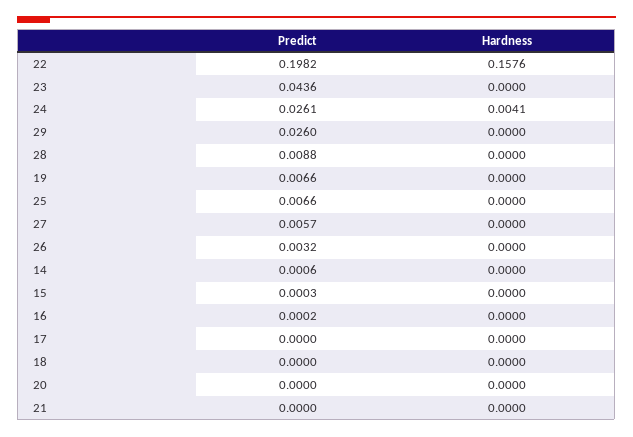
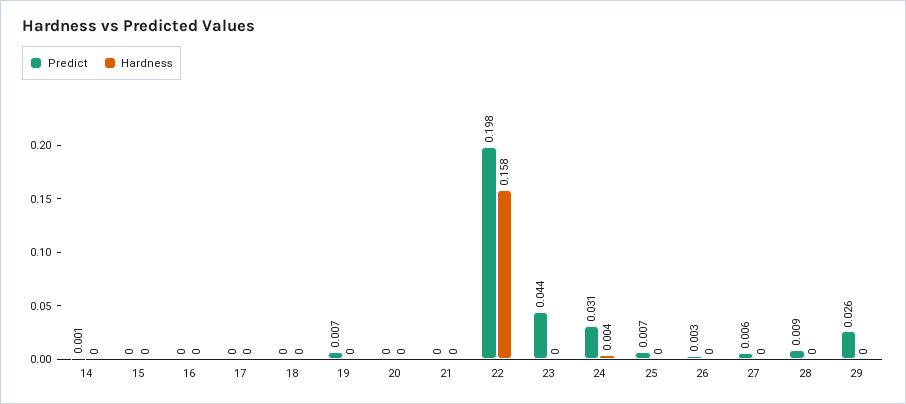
  {
    "Predict": {
      "22": 0.1982,
      "23": 0.0436,
-     "24": 0.0261,
+     "24": 0.031,
      "29": 0.026,
      "28": 0.0088,
      "19": 0.0066,
      "25": 0.0066,
      "27": 0.0057,
      "26": 0.0032,
      "14": 0.0006,
      "15": 0.0003,
      "16": 0.0002,
      "17": 0,
      "18": 0,
      "20": 0,
      "21": 0
    },
    "Hardness": {
      "22": 0.1576,
      "23": 0,
      "24": 0.0041,
      "29": 0,
      "28": 0,
      "19": 0,
      "25": 0,
      "27": 0,
      "26": 0,
      "14": 0,
      "15": 0,
      "16": 0,
      "17": 0,
      "18": 0,
      "20": 0,
      "21": 0
    }
  }

